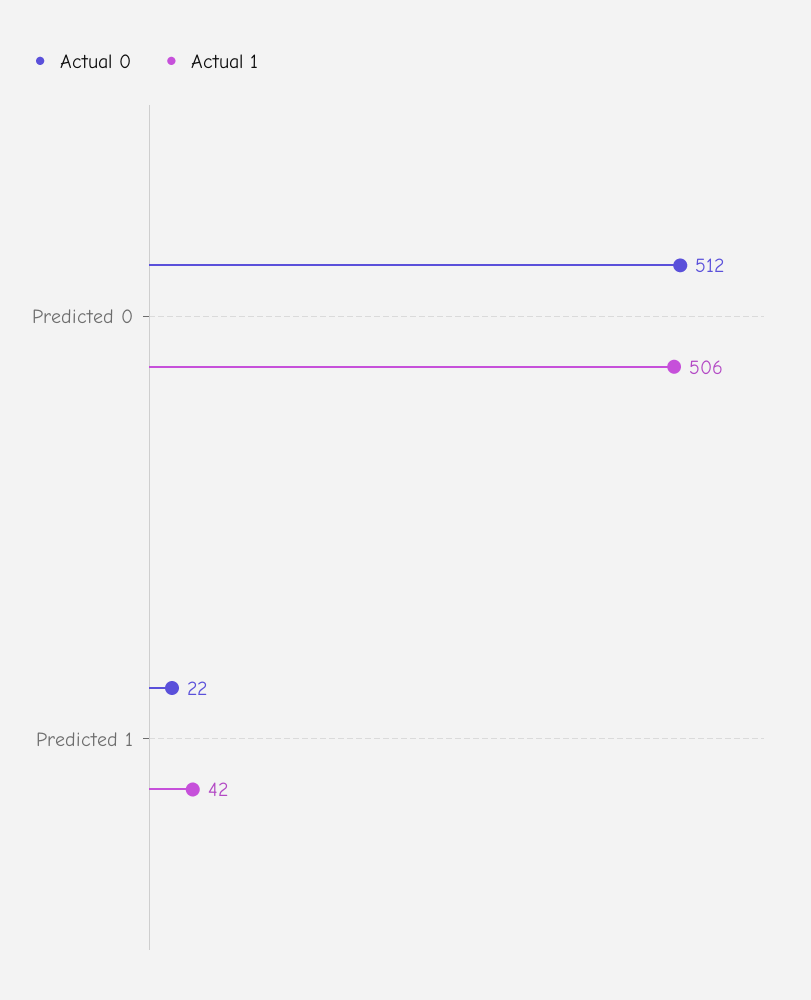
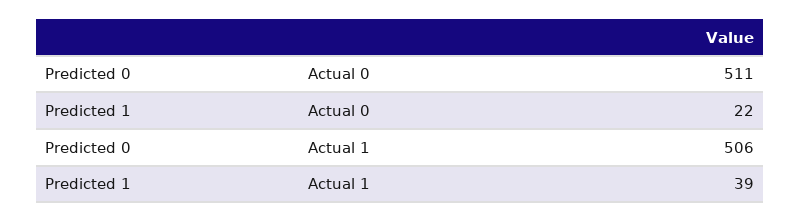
  {
    "Actual 0": {
-     "Predicted 0": 512,
+     "Predicted 0": 511,
      "Predicted 1": 22
    },
    "Actual 1": {
      "Predicted 0": 506,
-     "Predicted 1": 42
+     "Predicted 1": 39
    }
  }

